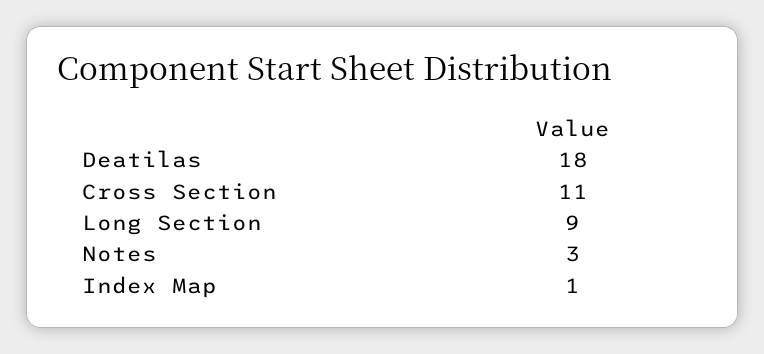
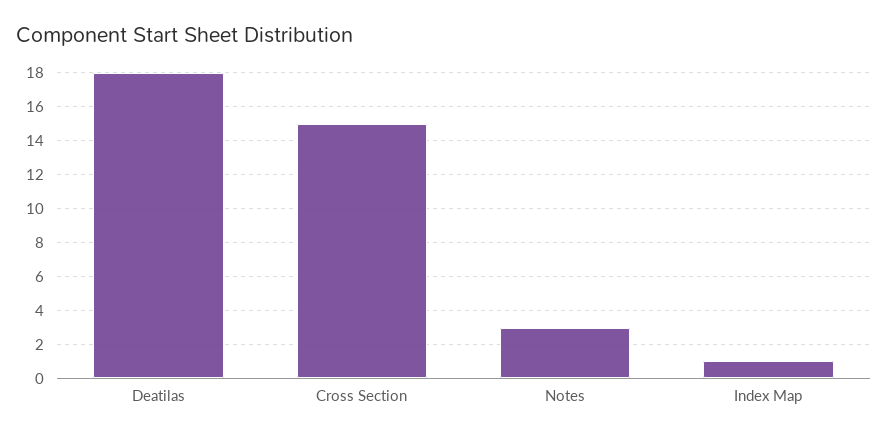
  {
    "Deatilas": 18,
-   "Cross Section": 11,
+   "Cross Section": 15,
-   "Long Section": 9,
    "Notes": 3,
    "Index Map": 1
  }

